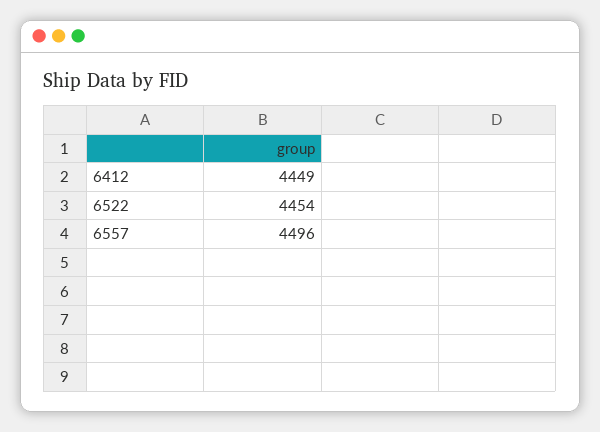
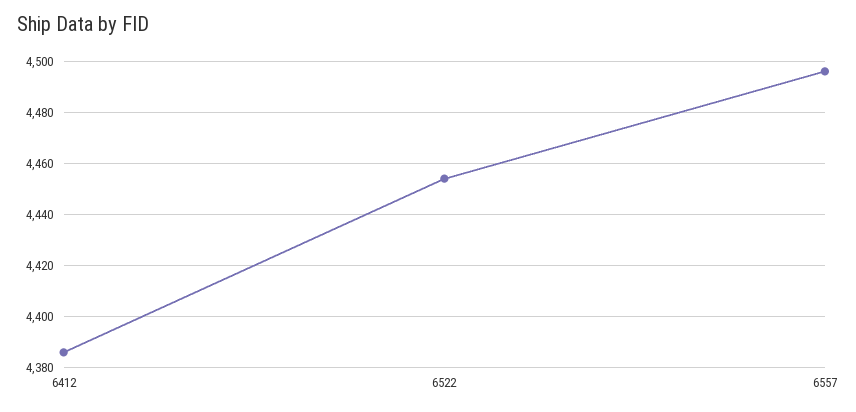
  {
-   "6412": 4449,
+   "6412": 4385,
    "6522": 4454,
    "6557": 4496
  }

